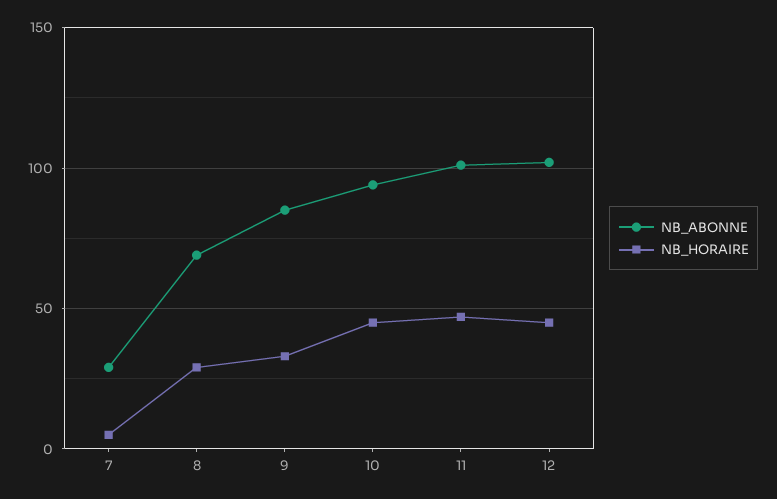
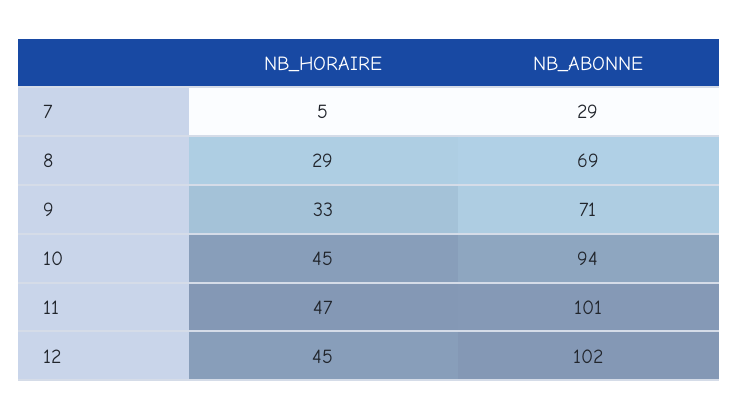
  {
    "NB_ABONNE": {
      "7": 29,
      "8": 69,
-     "9": 85,
+     "9": 71,
      "10": 94,
      "11": 101,
      "12": 102
    },
    "NB_HORAIRE": {
      "7": 5,
      "8": 29,
      "9": 33,
      "10": 45,
      "11": 47,
      "12": 45
    }
  }

